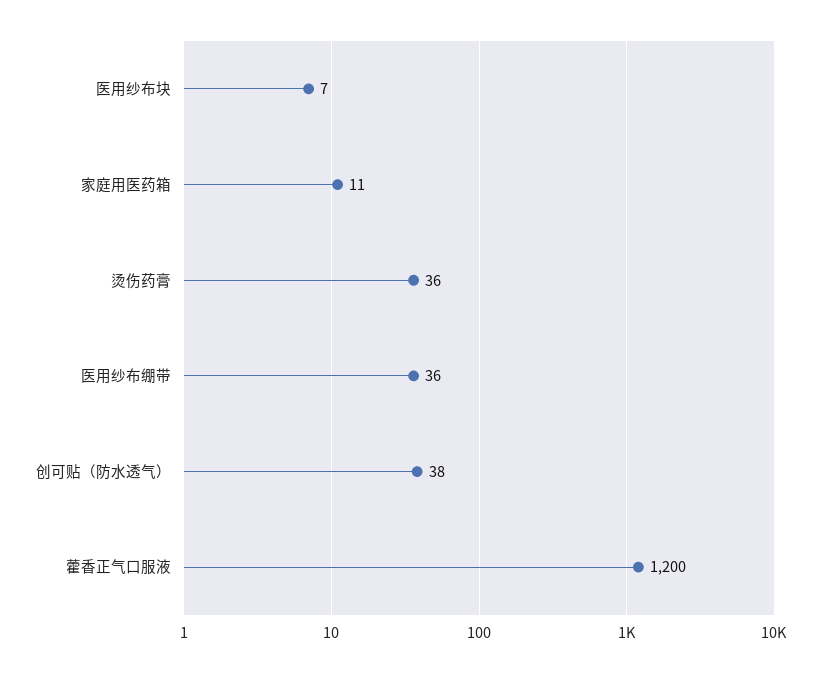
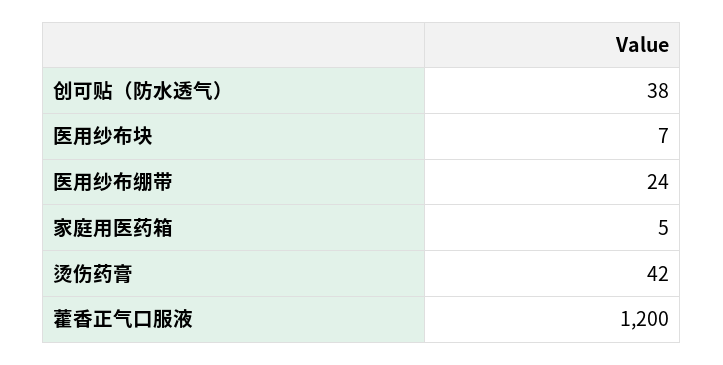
  {
    "医用纱布块": 7,
-   "家庭用医药箱": 11,
+   "家庭用医药箱": 5,
-   "烫伤药膏": 36,
+   "烫伤药膏": 42,
-   "医用纱布绷带": 36,
+   "医用纱布绷带": 24,
    "创可贴（防水透气）": 38,
    "藿香正气口服液": 1200
  }

